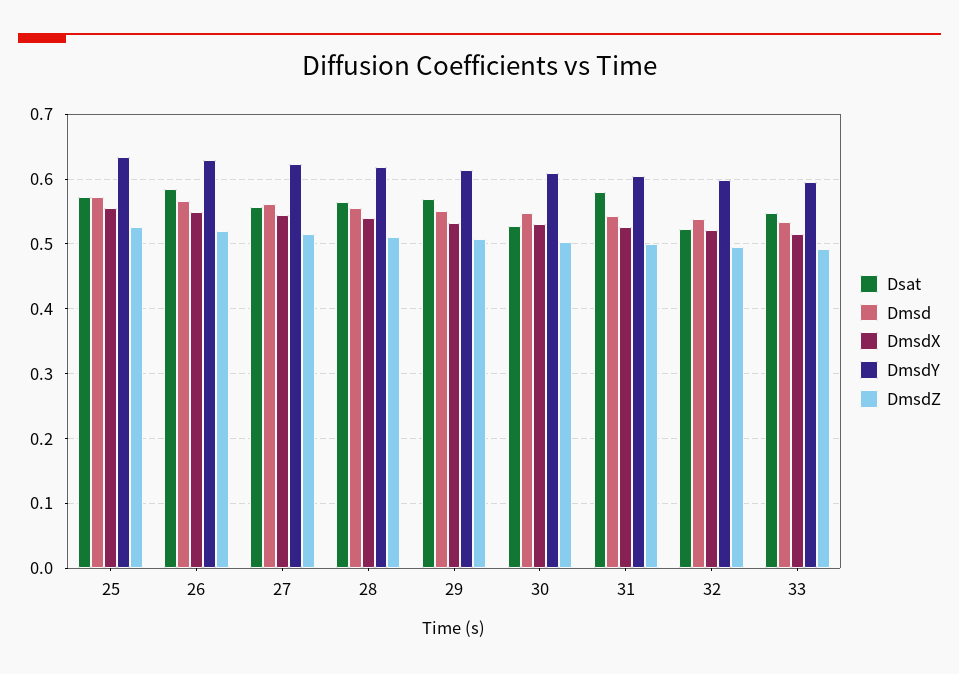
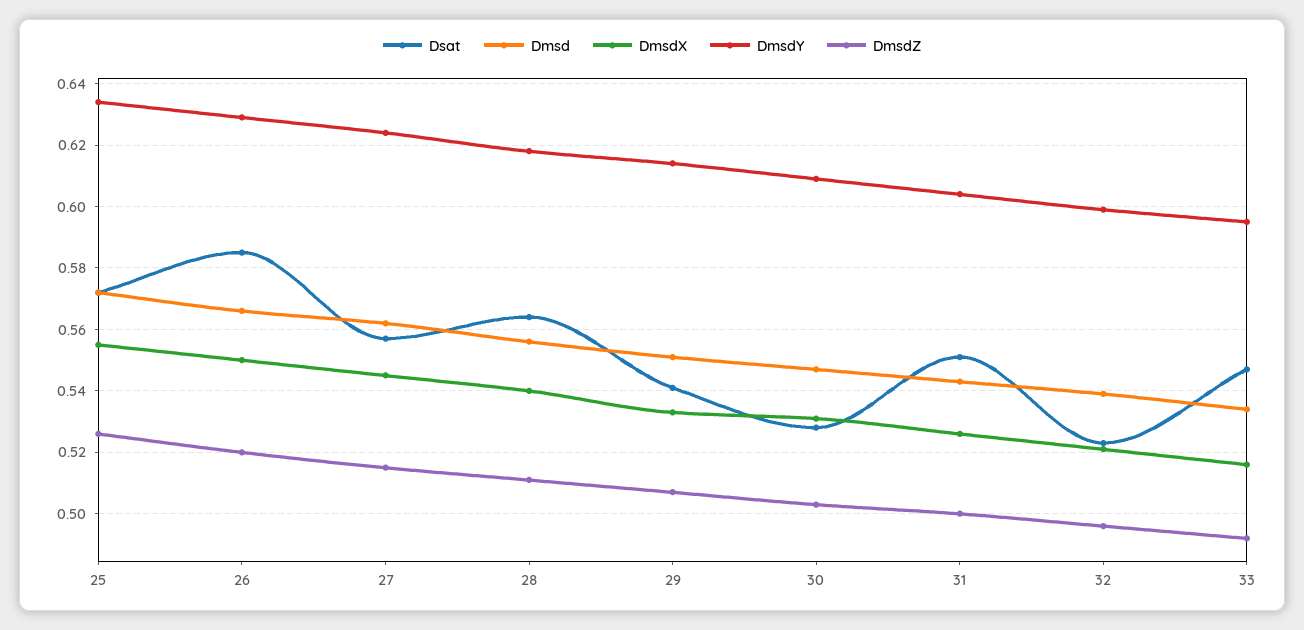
  {
    "Dsat": {
      "25": 0.57,
      "26": 0.585,
      "27": 0.555,
      "28": 0.565,
-     "29": 0.57,
+     "29": 0.54,
      "30": 0.53,
-     "31": 0.58,
+     "31": 0.55,
      "32": 0.525,
      "33": 0.545
    },
    "Dmsd": {
      "25": 0.57,
      "26": 0.565,
      "27": 0.56,
      "28": 0.555,
      "29": 0.55,
      "30": 0.545,
      "31": 0.545,
      "32": 0.54,
      "33": 0.535
    },
    "DmsdX": {
      "25": 0.555,
      "26": 0.55,
      "27": 0.545,
      "28": 0.54,
      "29": 0.535,
      "30": 0.53,
      "31": 0.525,
      "32": 0.52,
      "33": 0.515
    },
    "DmsdY": {
      "25": 0.635,
      "26": 0.63,
      "27": 0.625,
      "28": 0.62,
      "29": 0.615,
      "30": 0.61,
      "31": 0.605,
      "32": 0.6,
      "33": 0.595
    },
    "DmsdZ": {
      "25": 0.525,
      "26": 0.52,
      "27": 0.515,
      "28": 0.51,
      "29": 0.505,
      "30": 0.505,
      "31": 0.5,
      "32": 0.495,
      "33": 0.49
    }
  }

